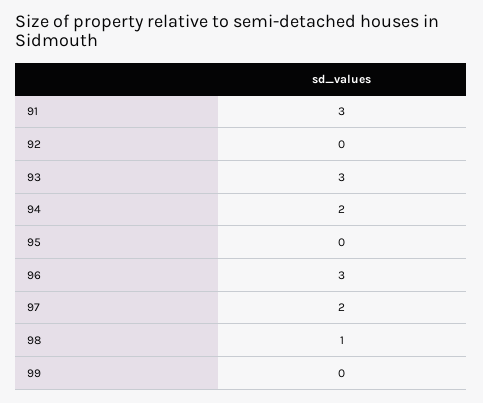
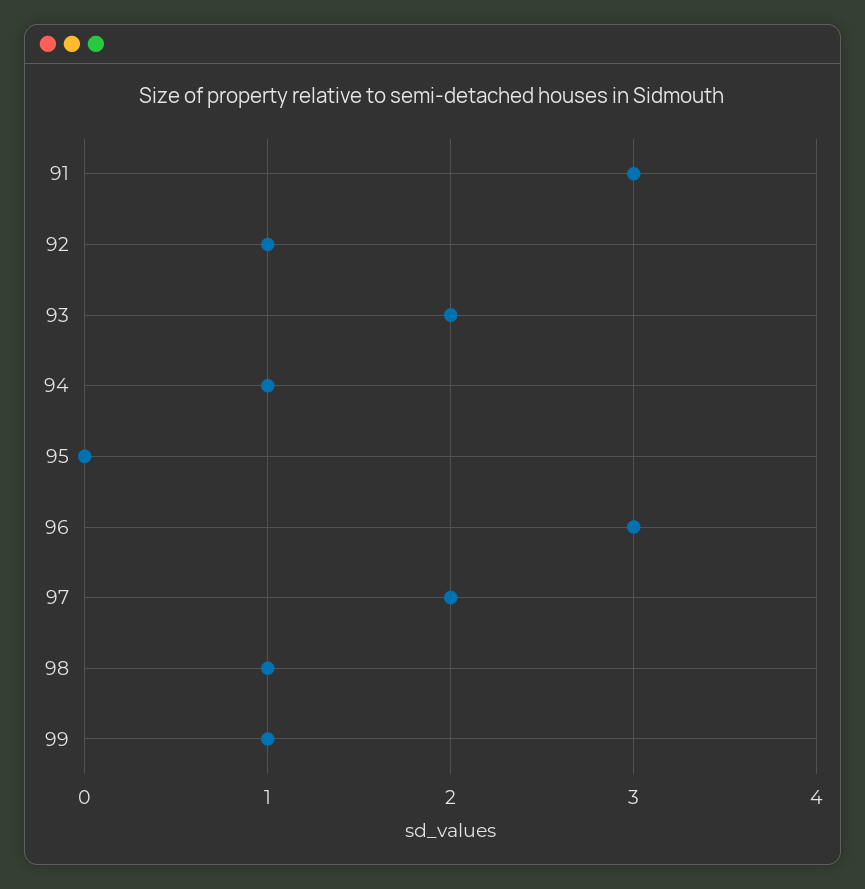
  {
    "91": 3,
-   "92": 0,
+   "92": 1,
-   "93": 3,
+   "93": 2,
-   "94": 2,
+   "94": 1,
    "95": 0,
    "96": 3,
    "97": 2,
    "98": 1,
-   "99": 0
+   "99": 1
  }

